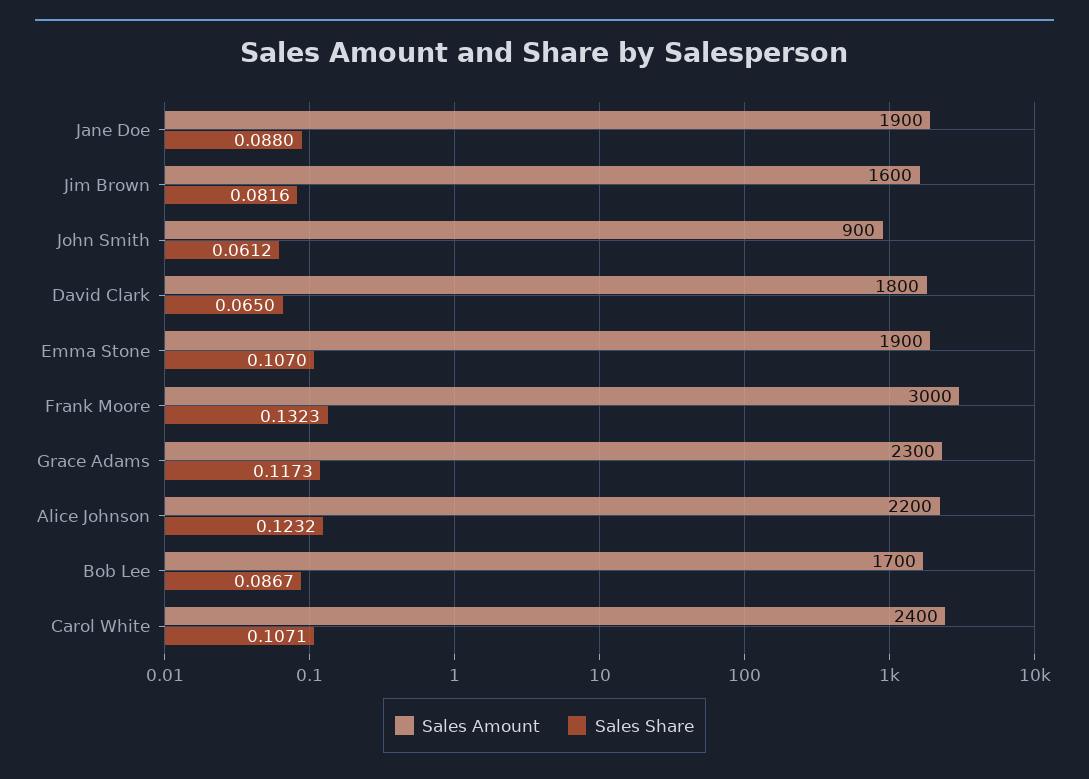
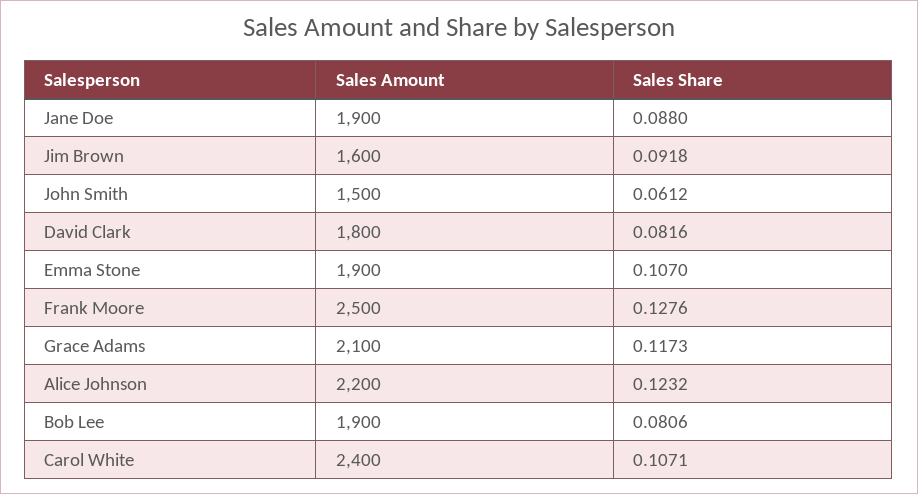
  {
    "Sales Amount": {
      "Jane Doe": 1900,
      "Jim Brown": 1600,
-     "John Smith": 900,
+     "John Smith": 1500,
      "David Clark": 1800,
      "Emma Stone": 1900,
-     "Frank Moore": 3000,
+     "Frank Moore": 2500,
-     "Grace Adams": 2300,
+     "Grace Adams": 2100,
      "Alice Johnson": 2200,
-     "Bob Lee": 1700,
+     "Bob Lee": 1900,
      "Carol White": 2400
    },
    "Sales Share": {
      "Jane Doe": 0.088,
-     "Jim Brown": 0.0816,
+     "Jim Brown": 0.0918,
      "John Smith": 0.0612,
-     "David Clark": 0.065,
+     "David Clark": 0.0816,
      "Emma Stone": 0.107,
-     "Frank Moore": 0.1323,
+     "Frank Moore": 0.1276,
      "Grace Adams": 0.1173,
      "Alice Johnson": 0.1232,
-     "Bob Lee": 0.0867,
+     "Bob Lee": 0.0806,
      "Carol White": 0.1071
    }
  }

